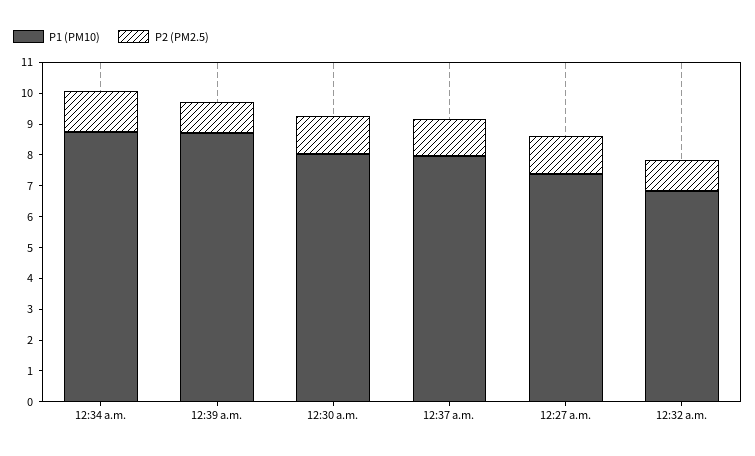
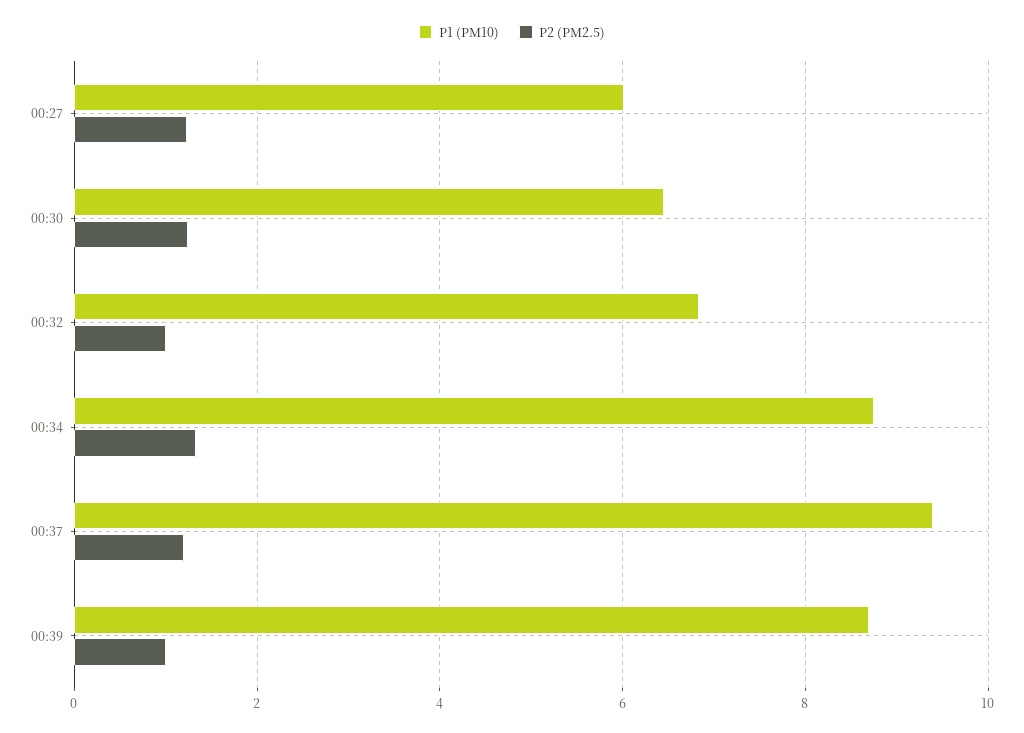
  {
    "P1 (PM10)": {
      "12:34 a.m.": 8.8,
      "12:39 a.m.": 8.8,
-     "12:30 a.m.": 8,
+     "12:30 a.m.": 6.4,
-     "12:37 a.m.": 8,
+     "12:37 a.m.": 9.4,
-     "12:27 a.m.": 7.5,
+     "12:27 a.m.": 6,
      "12:32 a.m.": 6.8
    },
    "P2 (PM2.5)": {
      "12:34 a.m.": 1.4,
      "12:39 a.m.": 1,
      "12:30 a.m.": 1.2,
      "12:37 a.m.": 1.2,
      "12:27 a.m.": 1.2,
      "12:32 a.m.": 1
    }
  }

